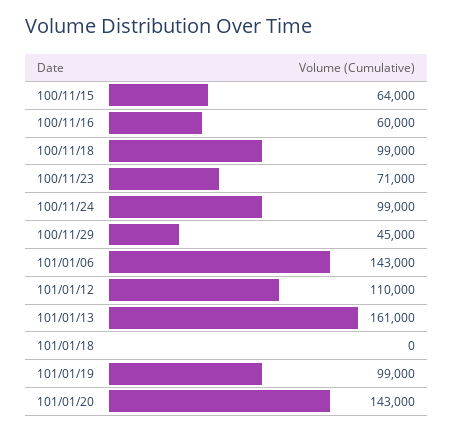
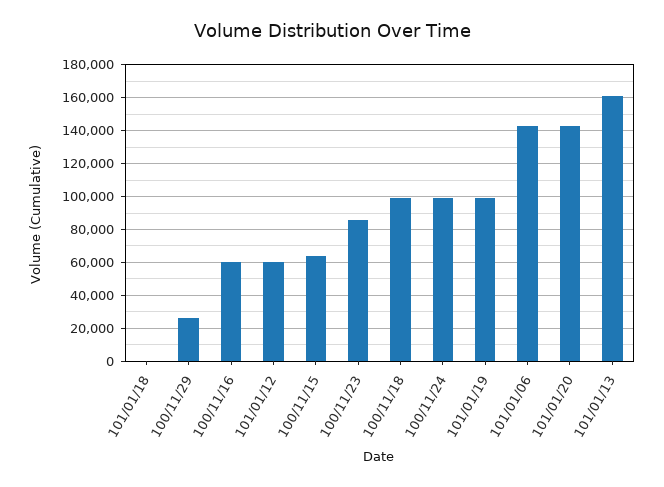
  {
    "100/11/15": 64000,
    "100/11/16": 60000,
    "100/11/18": 99000,
-   "100/11/23": 71000,
+   "100/11/23": 85000,
    "100/11/24": 99000,
-   "100/11/29": 45000,
+   "100/11/29": 25000,
    "101/01/06": 143000,
-   "101/01/12": 110000,
+   "101/01/12": 60000,
    "101/01/13": 161000,
    "101/01/18": 0,
    "101/01/19": 99000,
    "101/01/20": 143000
  }

